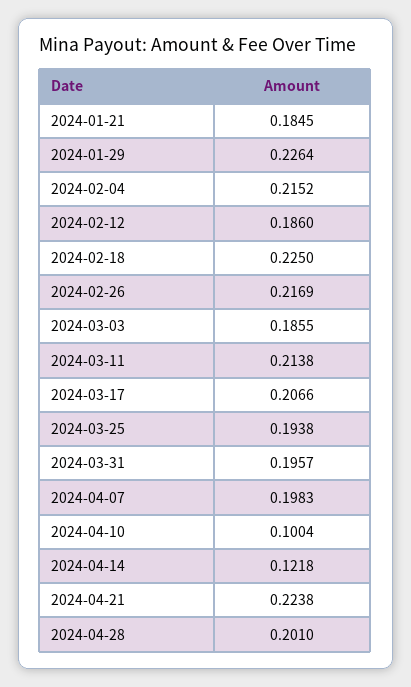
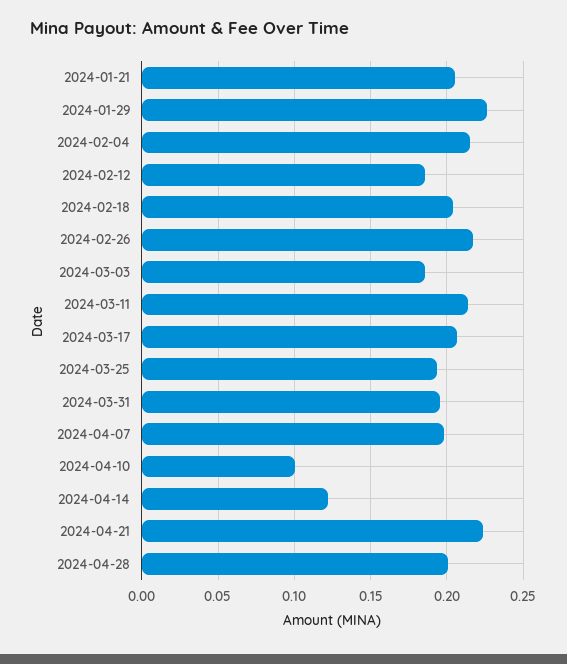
  {
-   "2024-01-21": 0.1845,
+   "2024-01-21": 0.205,
    "2024-01-29": 0.2264,
    "2024-02-04": 0.2152,
    "2024-02-12": 0.186,
-   "2024-02-18": 0.225,
+   "2024-02-18": 0.205,
    "2024-02-26": 0.2169,
    "2024-03-03": 0.1855,
    "2024-03-11": 0.2138,
    "2024-03-17": 0.2066,
    "2024-03-25": 0.1938,
    "2024-03-31": 0.1957,
    "2024-04-07": 0.1983,
    "2024-04-10": 0.1004,
    "2024-04-14": 0.1218,
    "2024-04-21": 0.2238,
    "2024-04-28": 0.201
  }

